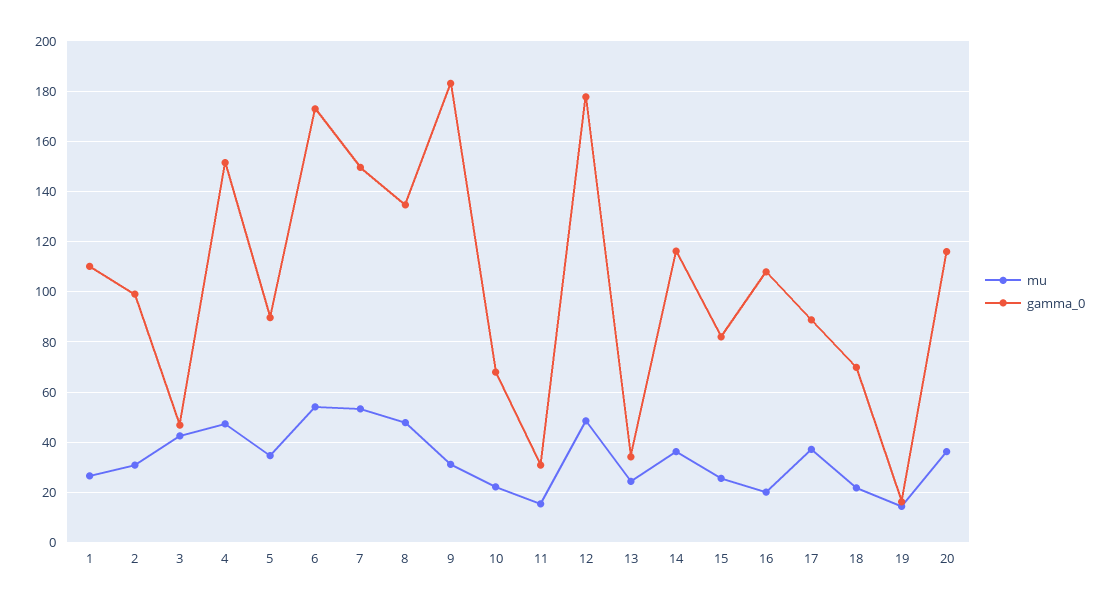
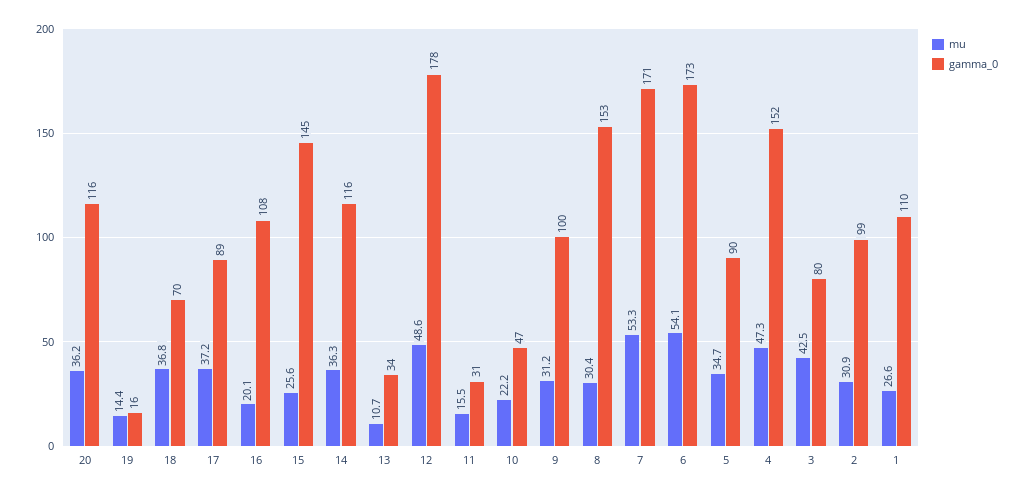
  {
    "mu": {
      "1": 26.6,
      "2": 30.9,
      "3": 42.5,
      "4": 47.3,
      "5": 34.7,
      "6": 54.1,
      "7": 53.3,
-     "8": 47.5,
+     "8": 30.4,
      "9": 31.2,
      "10": 22.2,
      "11": 15.5,
      "12": 48.6,
-     "13": 25,
+     "13": 10.7,
      "14": 36.3,
      "15": 25.6,
      "16": 20.1,
      "17": 37.2,
-     "18": 22.5,
+     "18": 36.8,
      "19": 14.4,
      "20": 36.2
    },
    "gamma_0": {
      "1": 110,
      "2": 99,
-     "3": 47.5,
+     "3": 80,
      "4": 152,
      "5": 90,
      "6": 173,
-     "7": 150,
+     "7": 171,
-     "8": 135,
+     "8": 153,
-     "9": 182.5,
+     "9": 100,
-     "10": 67.5,
+     "10": 47,
      "11": 31,
      "12": 178,
      "13": 34,
      "14": 116,
-     "15": 82.5,
+     "15": 145,
      "16": 108,
      "17": 89,
      "18": 70,
      "19": 16,
      "20": 116
    }
  }

